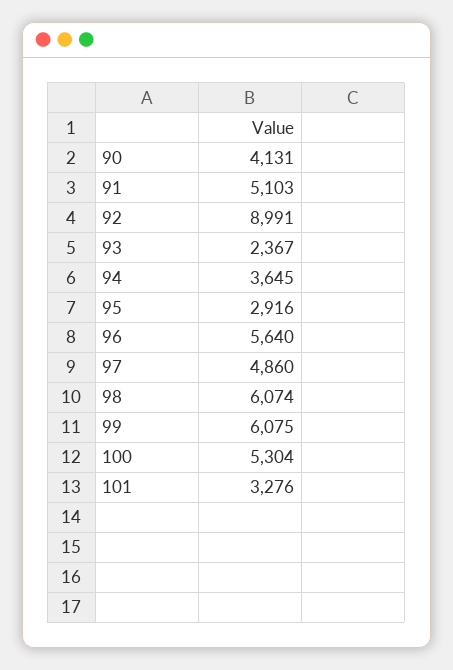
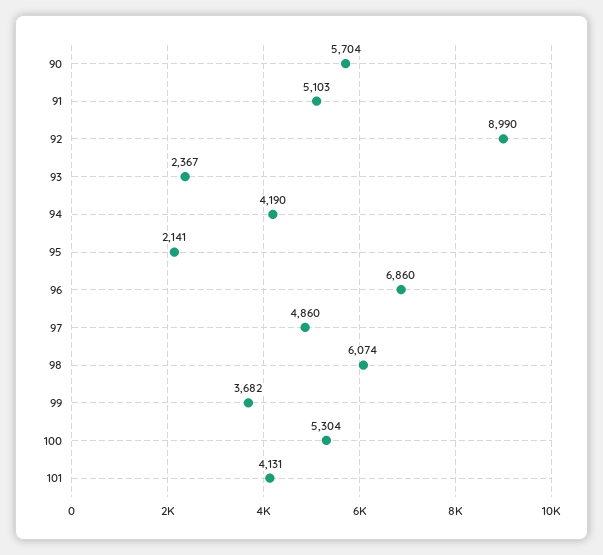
  {
-   "90": 4131,
+   "90": 5704,
    "91": 5103,
-   "92": 8991,
+   "92": 8990,
    "93": 2367,
-   "94": 3645,
+   "94": 4190,
-   "95": 2916,
+   "95": 2141,
-   "96": 5640,
+   "96": 6860,
    "97": 4860,
    "98": 6074,
-   "99": 6075,
+   "99": 3682,
    "100": 5304,
-   "101": 3276
+   "101": 4131
  }

